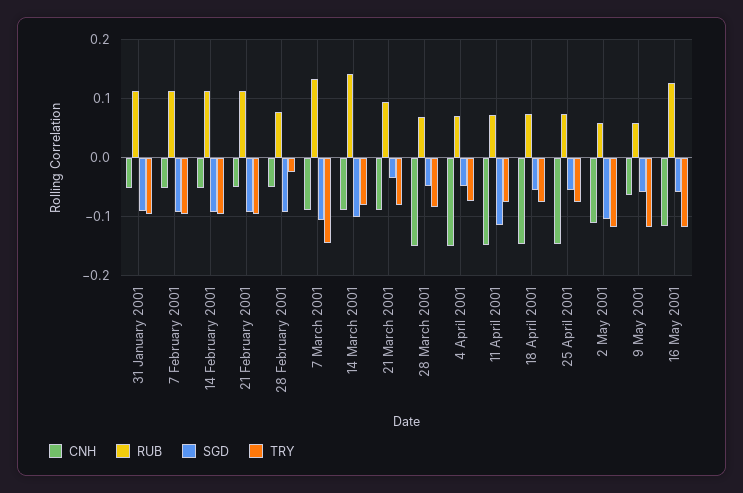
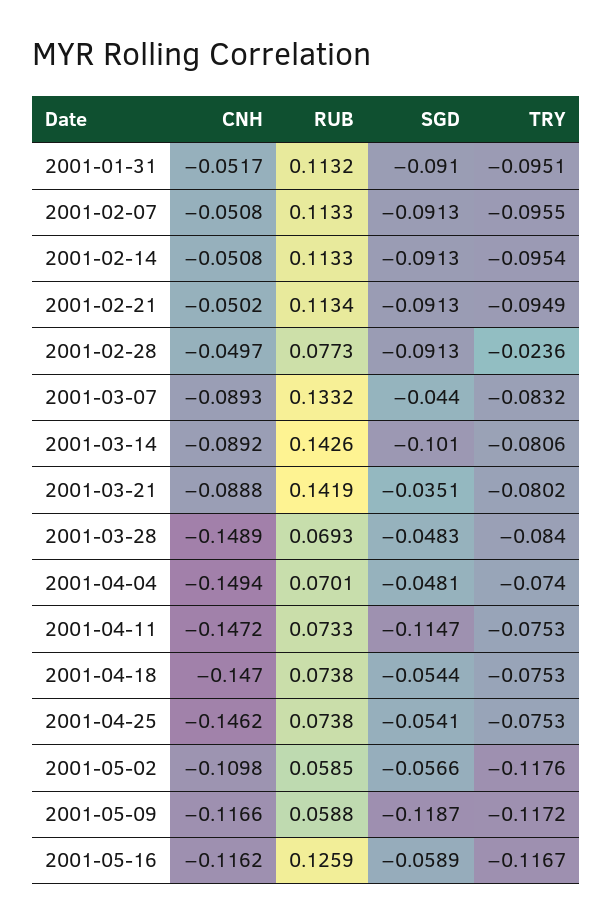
  {
    "CNH": {
      "31 January 2001": -0.0517,
      "7 February 2001": -0.0508,
      "14 February 2001": -0.0508,
      "21 February 2001": -0.0502,
      "28 February 2001": -0.0497,
      "7 March 2001": -0.0893,
      "14 March 2001": -0.0892,
      "21 March 2001": -0.0888,
      "28 March 2001": -0.1489,
      "4 April 2001": -0.1494,
      "11 April 2001": -0.1472,
      "18 April 2001": -0.147,
      "25 April 2001": -0.1462,
      "2 May 2001": -0.1098,
-     "9 May 2001": -0.06,
+     "9 May 2001": -0.1166,
      "16 May 2001": -0.1162
    },
    "RUB": {
      "31 January 2001": 0.1132,
      "7 February 2001": 0.1133,
      "14 February 2001": 0.1133,
      "21 February 2001": 0.1134,
      "28 February 2001": 0.0773,
      "7 March 2001": 0.1332,
      "14 March 2001": 0.1426,
-     "21 March 2001": 0.1,
+     "21 March 2001": 0.1419,
      "28 March 2001": 0.0693,
      "4 April 2001": 0.0701,
      "11 April 2001": 0.0733,
      "18 April 2001": 0.0738,
      "25 April 2001": 0.0738,
      "2 May 2001": 0.0585,
      "9 May 2001": 0.0588,
      "16 May 2001": 0.1259
    },
    "SGD": {
      "31 January 2001": -0.091,
      "7 February 2001": -0.0913,
      "14 February 2001": -0.0913,
      "21 February 2001": -0.0913,
      "28 February 2001": -0.0913,
-     "7 March 2001": -0.1,
+     "7 March 2001": -0.044,
      "14 March 2001": -0.101,
      "21 March 2001": -0.0351,
      "28 March 2001": -0.0483,
      "4 April 2001": -0.0481,
      "11 April 2001": -0.1147,
      "18 April 2001": -0.0544,
      "25 April 2001": -0.0541,
-     "2 May 2001": -0.1,
+     "2 May 2001": -0.0566,
-     "9 May 2001": -0.06,
+     "9 May 2001": -0.1187,
      "16 May 2001": -0.0589
    },
    "TRY": {
      "31 January 2001": -0.0951,
      "7 February 2001": -0.0955,
      "14 February 2001": -0.0954,
      "21 February 2001": -0.0949,
      "28 February 2001": -0.0236,
-     "7 March 2001": -0.14,
+     "7 March 2001": -0.0832,
      "14 March 2001": -0.0806,
      "21 March 2001": -0.0802,
      "28 March 2001": -0.084,
      "4 April 2001": -0.074,
      "11 April 2001": -0.0753,
      "18 April 2001": -0.0753,
      "25 April 2001": -0.0753,
      "2 May 2001": -0.1176,
      "9 May 2001": -0.1172,
      "16 May 2001": -0.1167
    }
  }

